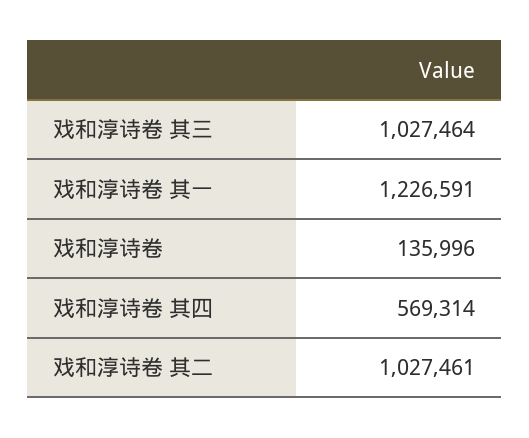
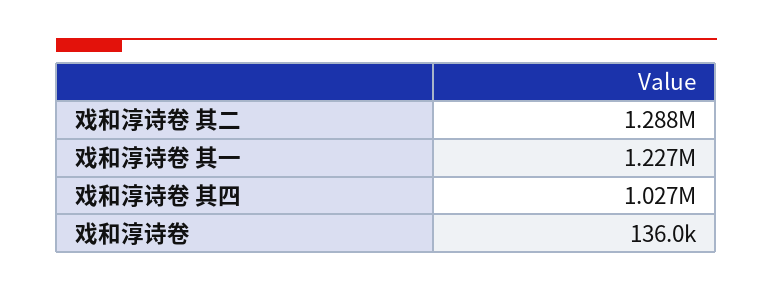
  {
-   "戏和淳诗卷 其三": 1027464,
    "戏和淳诗卷 其一": 1226591,
    "戏和淳诗卷": 135996,
-   "戏和淳诗卷 其四": 569314,
+   "戏和淳诗卷 其四": 1027000,
-   "戏和淳诗卷 其二": 1027461
+   "戏和淳诗卷 其二": 1288000
  }

